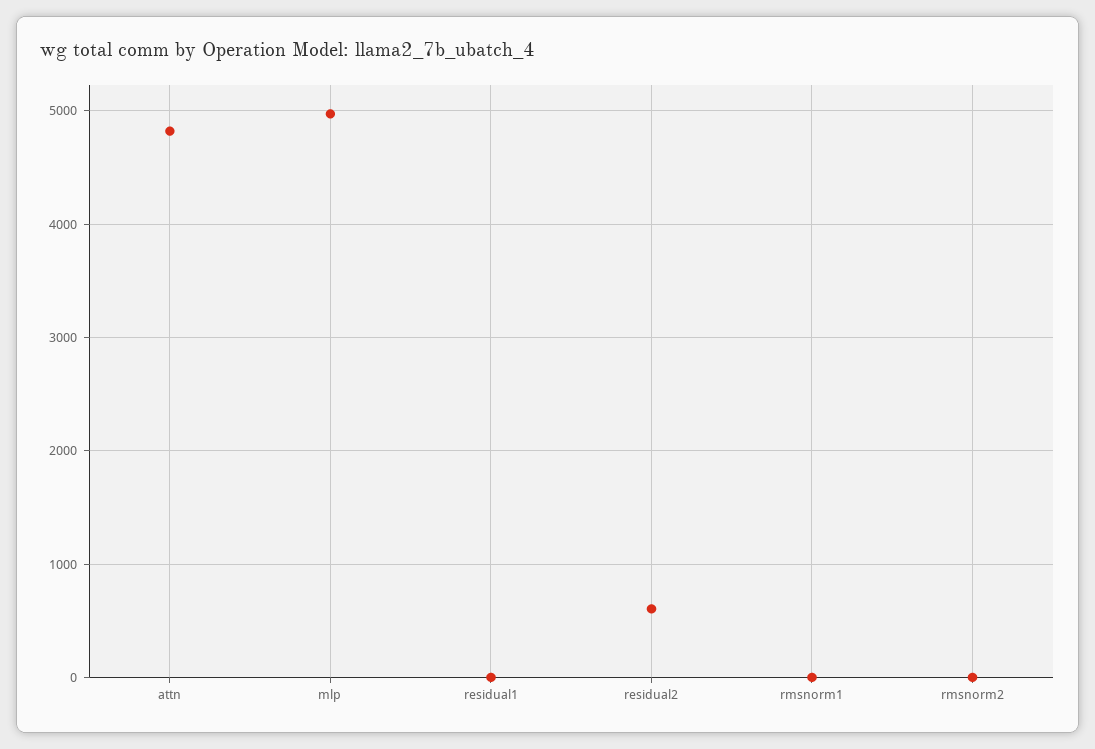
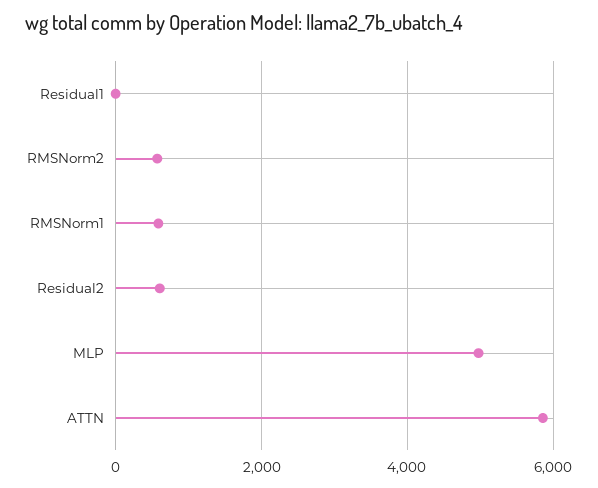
  {
-   "attn": 4800,
+   "attn": 5800,
    "mlp": 5000,
    "residual1": 0,
    "residual2": 600,
-   "rmsnorm1": 0,
+   "rmsnorm1": 600,
-   "rmsnorm2": 0
+   "rmsnorm2": 600
  }

